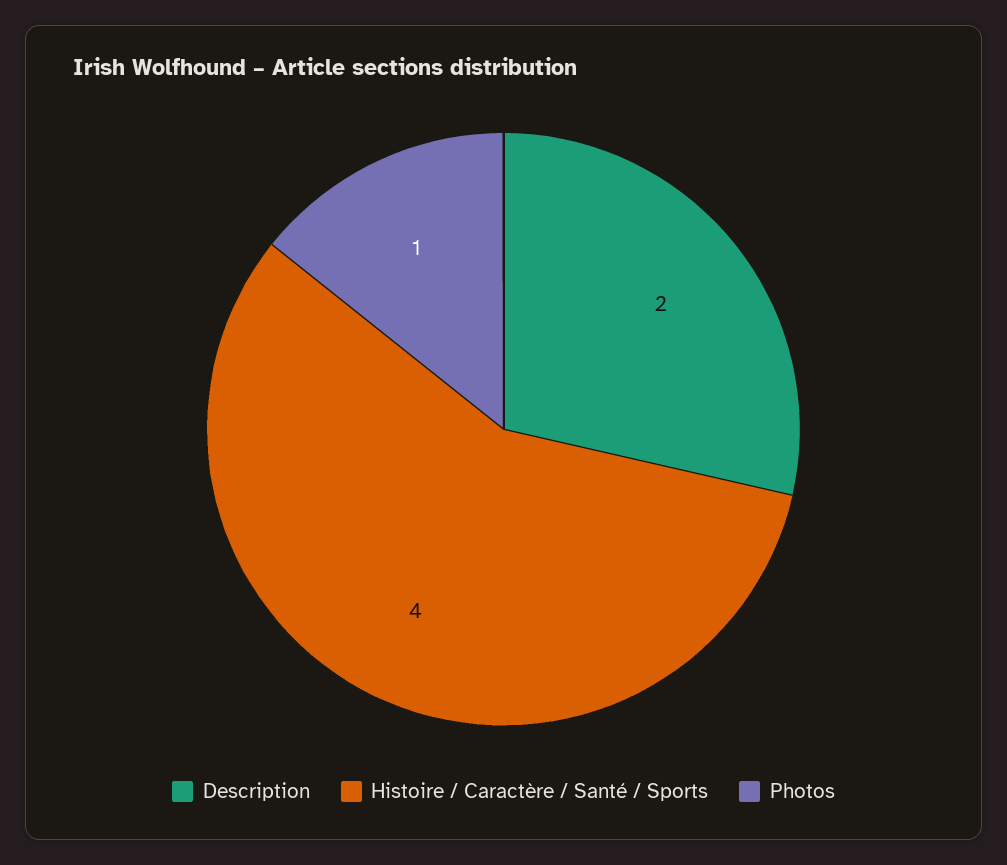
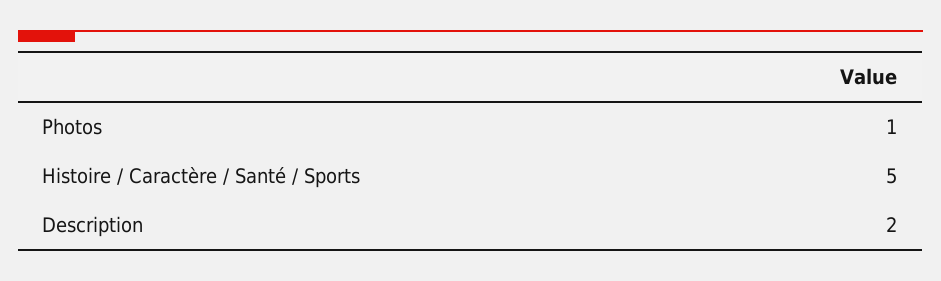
  {
    "Description": 2,
-   "Histoire / Caractère / Santé / Sports": 4,
+   "Histoire / Caractère / Santé / Sports": 5,
    "Photos": 1
  }

